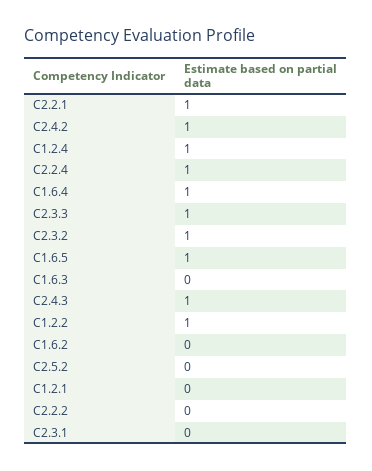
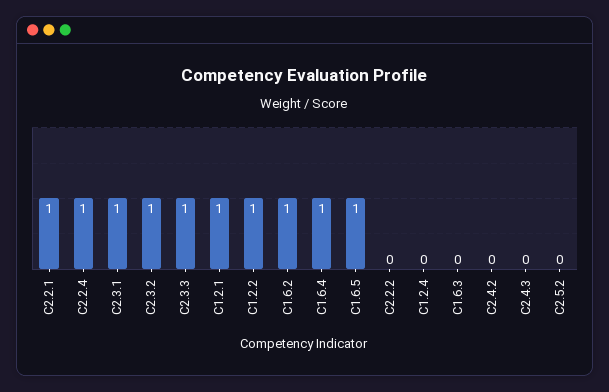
  {
    "C2.2.1": 1,
-   "C2.4.2": 1,
+   "C2.4.2": 0,
-   "C1.2.4": 1,
+   "C1.2.4": 0,
    "C2.2.4": 1,
    "C1.6.4": 1,
    "C2.3.3": 1,
    "C2.3.2": 1,
    "C1.6.5": 1,
    "C1.6.3": 0,
-   "C2.4.3": 1,
+   "C2.4.3": 0,
    "C1.2.2": 1,
-   "C1.6.2": 0,
+   "C1.6.2": 1,
    "C2.5.2": 0,
-   "C1.2.1": 0,
+   "C1.2.1": 1,
    "C2.2.2": 0,
-   "C2.3.1": 0
+   "C2.3.1": 1
  }

